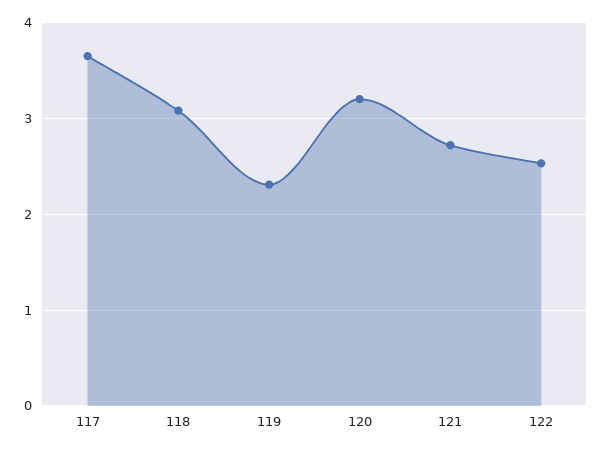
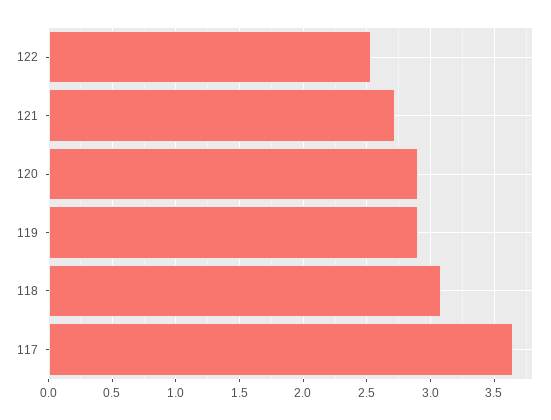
  {
    "117": 3.65,
    "118": 3.1,
-   "119": 2.3,
+   "119": 2.9,
-   "120": 3.2,
+   "120": 2.9,
    "121": 2.7,
    "122": 2.55
  }

